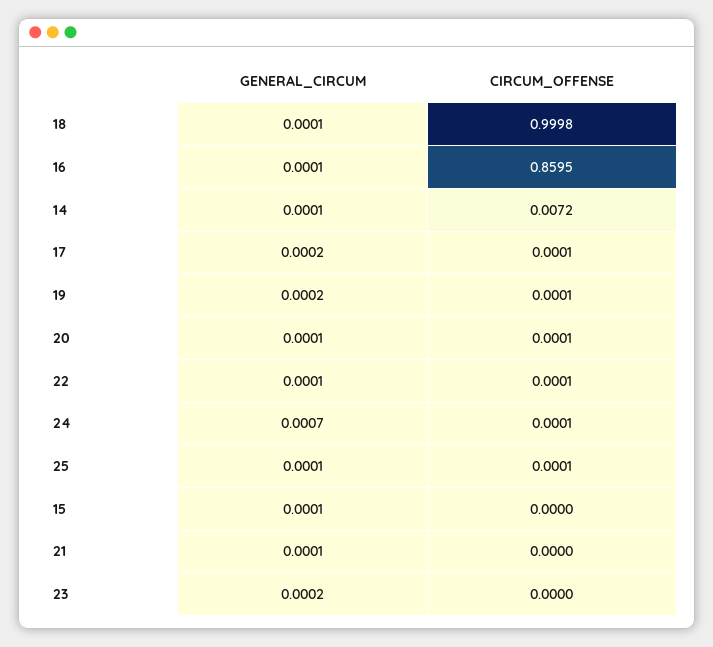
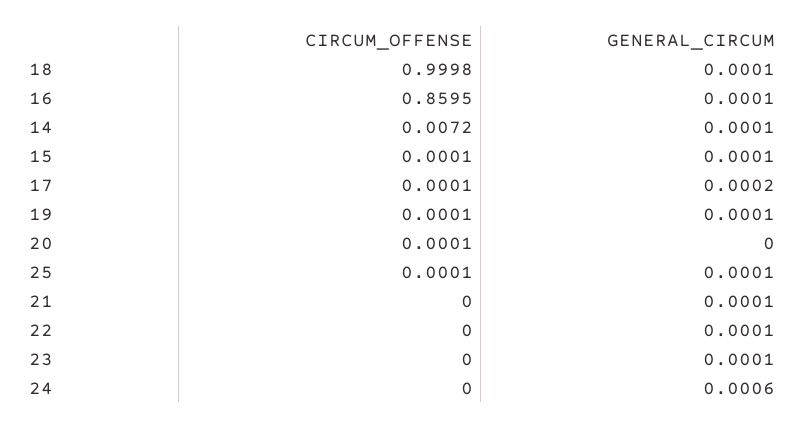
  {
    "GENERAL_CIRCUM": {
      "18": 0.0001,
      "16": 0.0001,
      "14": 0.0001,
      "17": 0.0002,
-     "19": 0.0002,
+     "19": 0.0001,
-     "20": 0.0001,
+     "20": 0,
      "22": 0.0001,
-     "24": 0.0007,
+     "24": 0.0006,
      "25": 0.0001,
      "15": 0.0001,
      "21": 0.0001,
-     "23": 0.0002
+     "23": 0.0001
    },
    "CIRCUM_OFFENSE": {
      "18": 0.9998,
      "16": 0.8595,
      "14": 0.0072,
      "17": 0.0001,
      "19": 0.0001,
      "20": 0.0001,
-     "22": 0.0001,
+     "22": 0,
-     "24": 0.0001,
+     "24": 0,
      "25": 0.0001,
-     "15": 0,
+     "15": 0.0001,
      "21": 0,
      "23": 0
    }
  }

